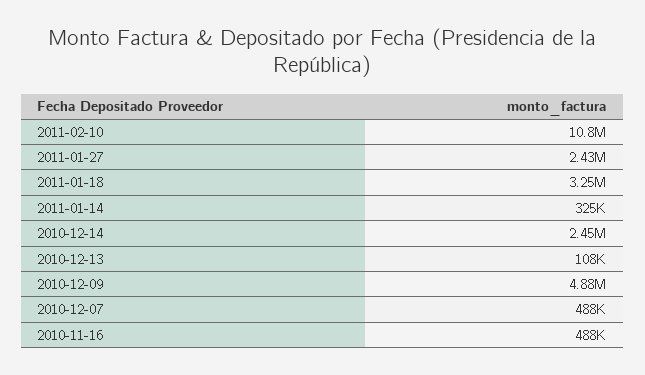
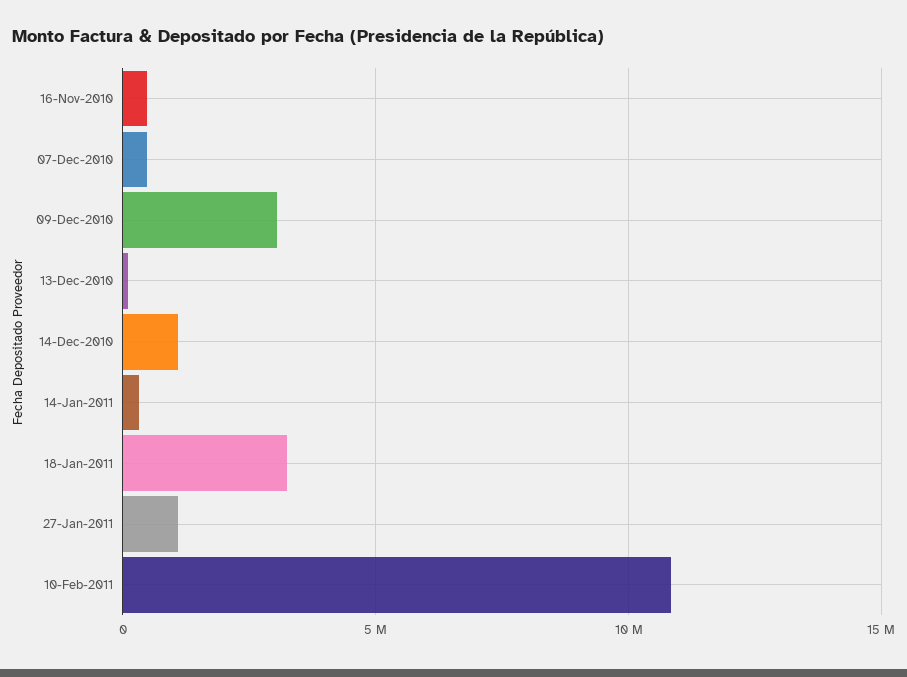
  {
    "2011-02-10": 10800000,
-   "2011-01-27": 2430000,
+   "2011-01-27": 1000000,
    "2011-01-18": 3250000,
    "2011-01-14": 325000,
-   "2010-12-14": 2450000,
+   "2010-12-14": 1000000,
    "2010-12-13": 108000,
-   "2010-12-09": 4880000,
+   "2010-12-09": 3000000,
    "2010-12-07": 488000,
    "2010-11-16": 488000
  }

